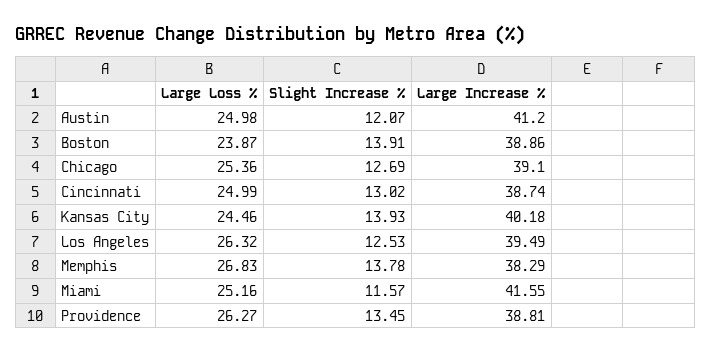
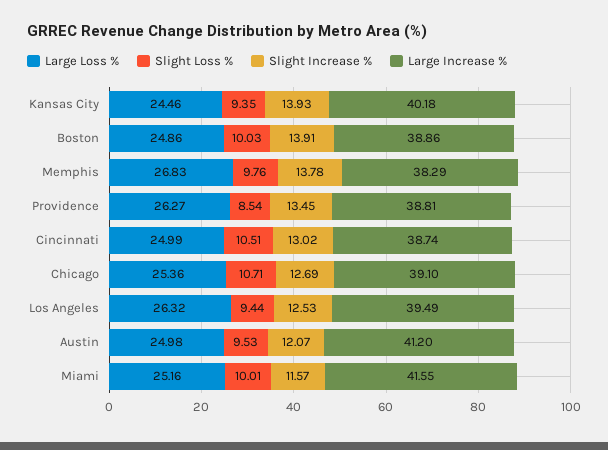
  {
    "Large Loss %": {
      "Austin": 24.98,
-     "Boston": 23.87,
+     "Boston": 24.86,
      "Chicago": 25.36,
      "Cincinnati": 24.99,
      "Kansas City": 24.46,
      "Los Angeles": 26.32,
      "Memphis": 26.83,
      "Miami": 25.16,
      "Providence": 26.27
    },
    "Slight Increase %": {
      "Austin": 12.07,
      "Boston": 13.91,
      "Chicago": 12.69,
      "Cincinnati": 13.02,
      "Kansas City": 13.93,
      "Los Angeles": 12.53,
      "Memphis": 13.78,
      "Miami": 11.57,
      "Providence": 13.45
    },
    "Large Increase %": {
      "Austin": 41.2,
      "Boston": 38.86,
      "Chicago": 39.1,
      "Cincinnati": 38.74,
      "Kansas City": 40.18,
      "Los Angeles": 39.49,
      "Memphis": 38.29,
      "Miami": 41.55,
      "Providence": 38.81
-   }
+   },
+   "Slight Loss %": {
+     "Kansas City": 9.35,
+     "Boston": 10.03,
+     "Memphis": 9.76,
+     "Providence": 8.54,
+     "Cincinnati": 10.51,
+     "Chicago": 10.71,
+     "Los Angeles": 9.44,
+     "Austin": 9.53,
+     "Miami": 10.01
+   }
  }

